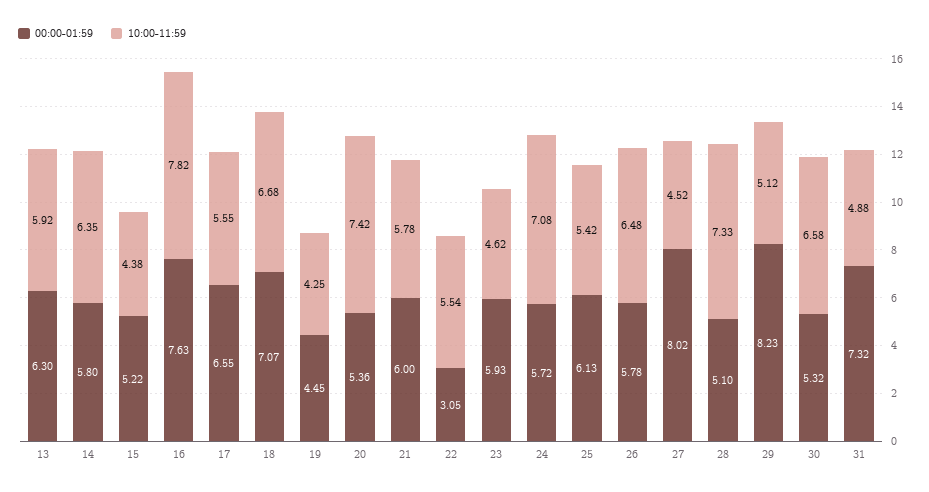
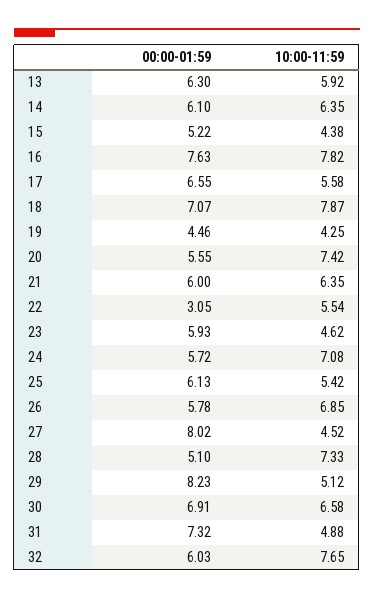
  {
    "00:00-01:59": {
      "13": 6.3,
-     "14": 5.8,
+     "14": 6.1,
      "15": 5.22,
      "16": 7.63,
      "17": 6.55,
      "18": 7.07,
-     "19": 4.45,
+     "19": 4.46,
-     "20": 5.36,
+     "20": 5.55,
      "21": 6,
      "22": 3.05,
      "23": 5.93,
      "24": 5.72,
      "25": 6.13,
      "26": 5.78,
      "27": 8.02,
      "28": 5.1,
      "29": 8.23,
-     "30": 5.32,
+     "30": 6.91,
-     "31": 7.32
+     "31": 7.32,
+     "32": 6.03
    },
    "10:00-11:59": {
      "13": 5.92,
      "14": 6.35,
      "15": 4.38,
      "16": 7.82,
-     "17": 5.55,
+     "17": 5.58,
-     "18": 6.68,
+     "18": 7.87,
      "19": 4.25,
      "20": 7.42,
-     "21": 5.78,
+     "21": 6.35,
      "22": 5.54,
      "23": 4.62,
      "24": 7.08,
      "25": 5.42,
-     "26": 6.48,
+     "26": 6.85,
      "27": 4.52,
      "28": 7.33,
      "29": 5.12,
      "30": 6.58,
-     "31": 4.88
+     "31": 4.88,
+     "32": 7.65
    }
  }

